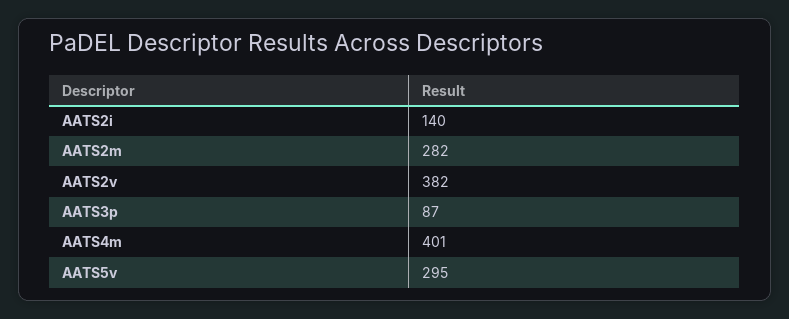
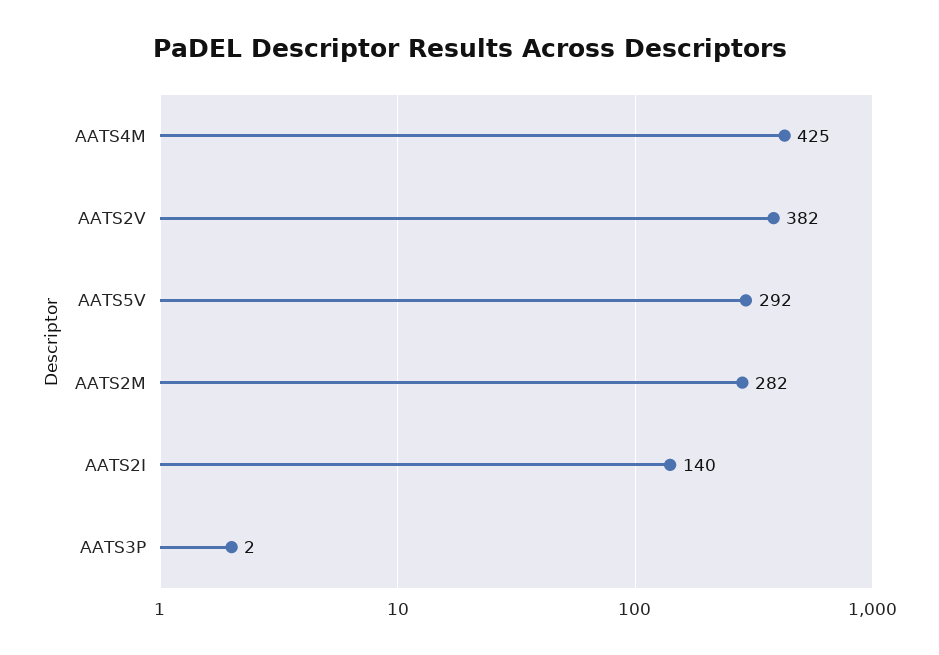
  {
    "AATS2i": 140,
    "AATS2m": 282,
    "AATS2v": 382,
-   "AATS3p": 87,
+   "AATS3p": 2,
-   "AATS4m": 401,
+   "AATS4m": 425,
-   "AATS5v": 295
+   "AATS5v": 292
  }

